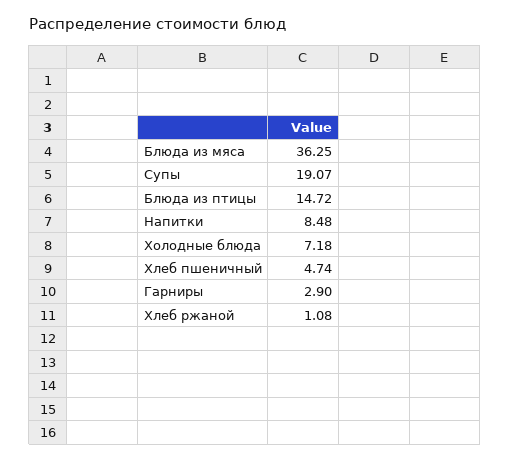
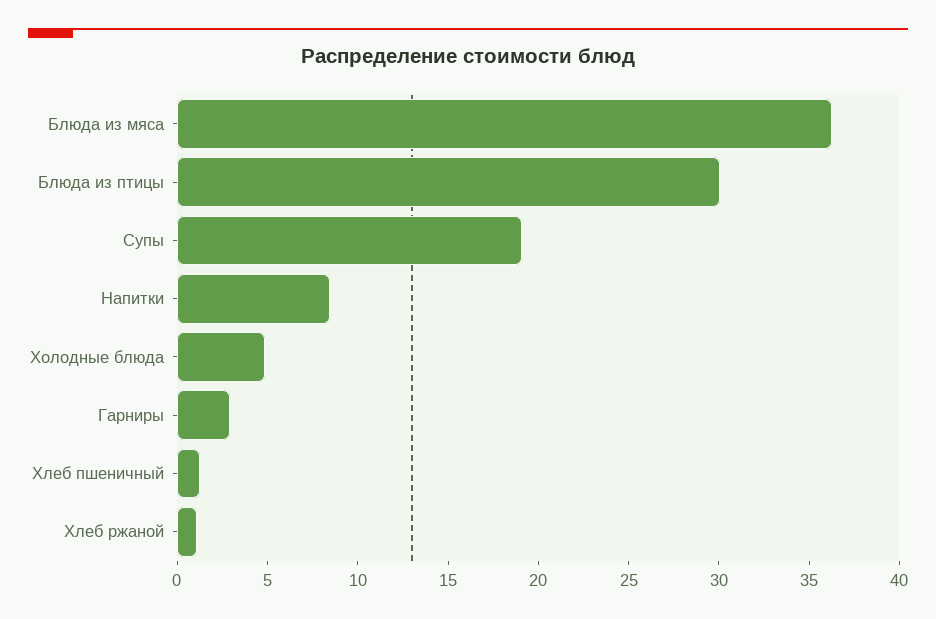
  {
    "Блюда из мяса": 36.25,
    "Супы": 19.07,
-   "Блюда из птицы": 14.72,
+   "Блюда из птицы": 30,
    "Напитки": 8.48,
-   "Холодные блюда": 7.18,
+   "Холодные блюда": 5,
-   "Хлеб пшеничный": 4.74,
+   "Хлеб пшеничный": 1,
    "Гарниры": 2.9,
    "Хлеб ржаной": 1.08
  }

